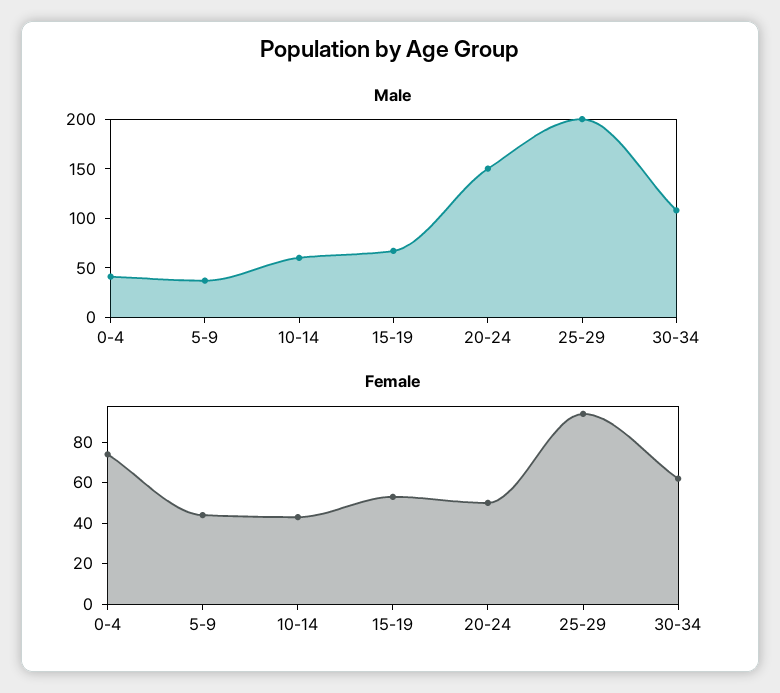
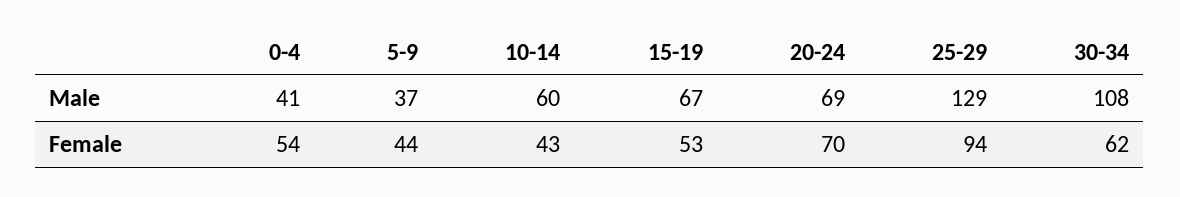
  {
    "Male": {
      "0-4": 41,
      "5-9": 37,
      "10-14": 60,
      "15-19": 67,
-     "20-24": 150,
+     "20-24": 69,
-     "25-29": 200,
+     "25-29": 129,
      "30-34": 108
    },
    "Female": {
-     "0-4": 75,
+     "0-4": 54,
      "5-9": 44,
      "10-14": 43,
      "15-19": 53,
-     "20-24": 50,
+     "20-24": 70,
      "25-29": 94,
      "30-34": 62
    }
  }

